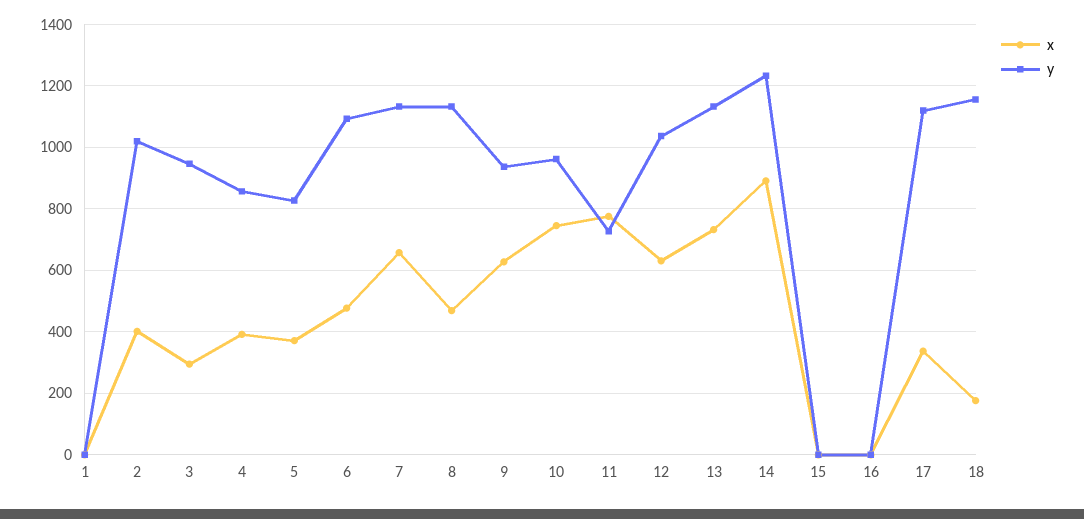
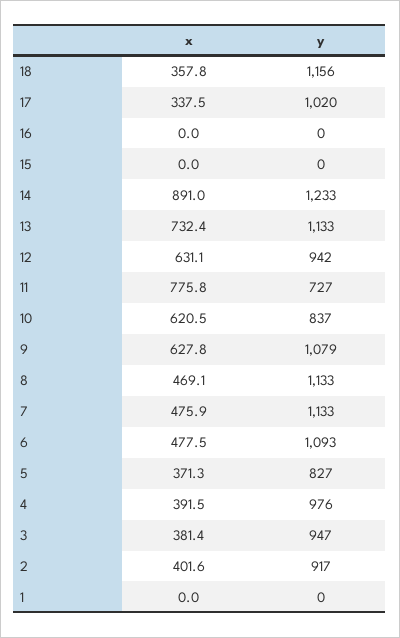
  {
    "x": {
      "1": 0,
      "2": 401.6,
-     "3": 300,
+     "3": 381.4,
      "4": 391.5,
      "5": 371.3,
      "6": 477.5,
-     "7": 660,
+     "7": 475.9,
      "8": 469.1,
      "9": 627.8,
-     "10": 740,
+     "10": 620.5,
      "11": 775.8,
      "12": 631.1,
      "13": 732.4,
      "14": 891,
      "15": 0,
      "16": 0,
      "17": 337.5,
-     "18": 180
+     "18": 357.8
    },
    "y": {
      "1": 0,
-     "2": 1020,
+     "2": 917,
      "3": 947,
-     "4": 860,
+     "4": 976,
      "5": 827,
      "6": 1093,
      "7": 1133,
      "8": 1133,
-     "9": 940,
+     "9": 1079,
-     "10": 960,
+     "10": 837,
      "11": 727,
-     "12": 1040,
+     "12": 942,
      "13": 1133,
      "14": 1233,
      "15": 0,
      "16": 0,
-     "17": 1120,
+     "17": 1020,
      "18": 1156
    }
  }

